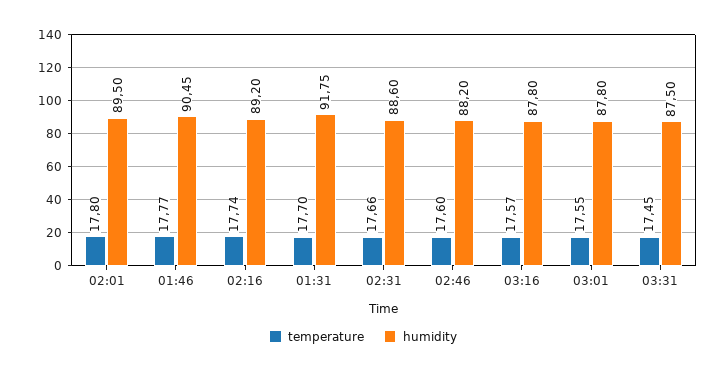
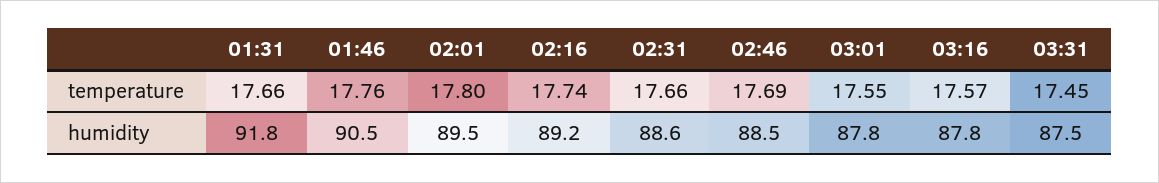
  {
    "temperature": {
      "02:01": 17.8,
-     "01:46": 17.77,
+     "01:46": 17.76,
      "02:16": 17.74,
-     "01:31": 17.7,
+     "01:31": 17.66,
      "02:31": 17.66,
-     "02:46": 17.6,
+     "02:46": 17.69,
      "03:16": 17.57,
      "03:01": 17.55,
      "03:31": 17.45
    },
    "humidity": {
      "02:01": 89.5,
      "01:46": 90.45,
      "02:16": 89.2,
      "01:31": 91.75,
      "02:31": 88.6,
-     "02:46": 88.2,
+     "02:46": 88.5,
      "03:16": 87.8,
      "03:01": 87.8,
      "03:31": 87.5
    }
  }

